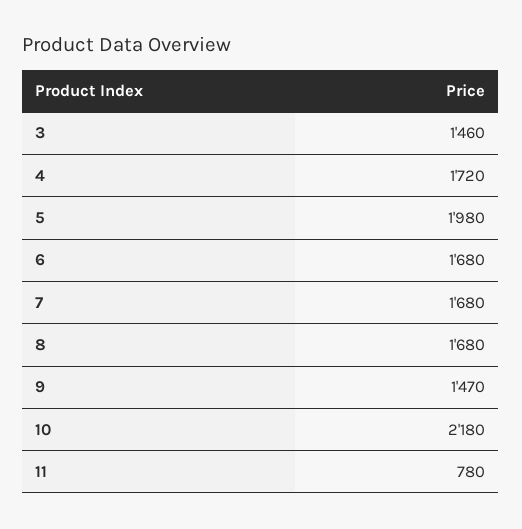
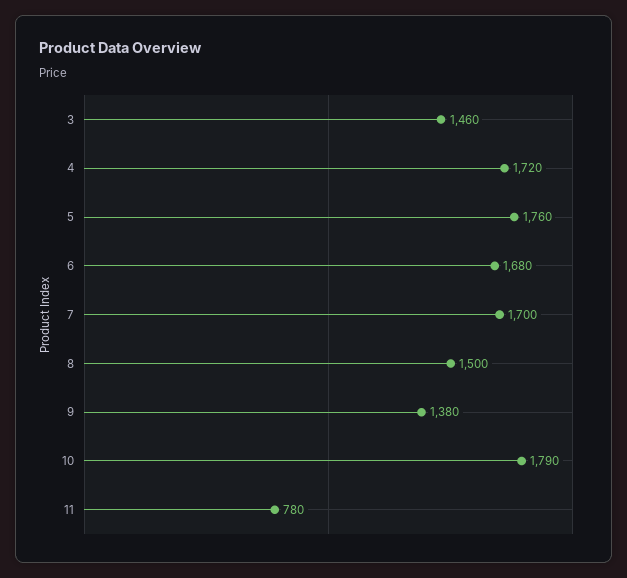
  {
    "3": 1460,
    "4": 1720,
-   "5": 1980,
+   "5": 1760,
    "6": 1680,
-   "7": 1680,
+   "7": 1700,
-   "8": 1680,
+   "8": 1500,
-   "9": 1470,
+   "9": 1380,
-   "10": 2180,
+   "10": 1790,
    "11": 780
  }

